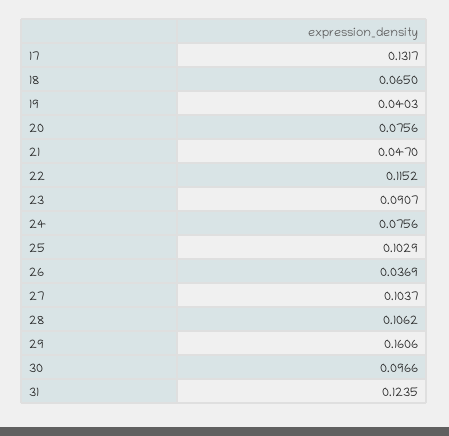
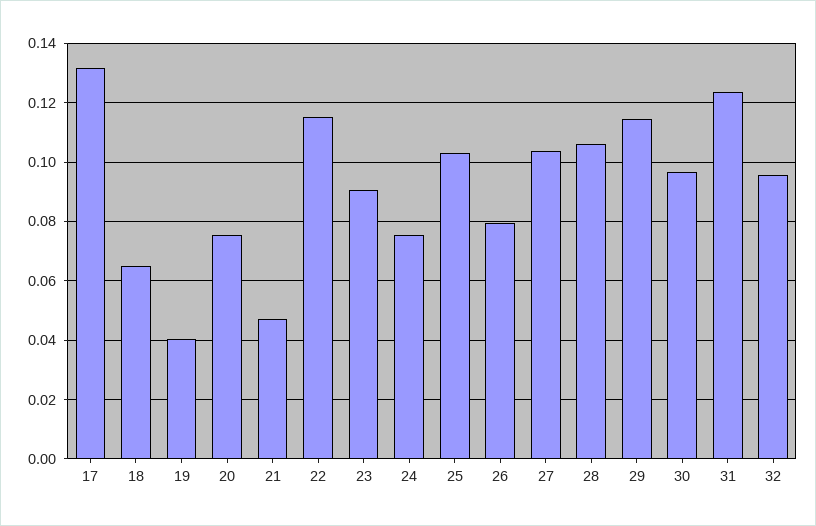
  {
    "17": 0.1317,
    "18": 0.065,
    "19": 0.0403,
    "20": 0.0756,
    "21": 0.047,
    "22": 0.1152,
    "23": 0.0907,
    "24": 0.0756,
    "25": 0.1029,
-   "26": 0.0369,
+   "26": 0.08,
    "27": 0.1037,
    "28": 0.1062,
-   "29": 0.1606,
+   "29": 0.115,
    "30": 0.0966,
-   "31": 0.1235
+   "31": 0.1235,
+   "32": 0.095
  }

